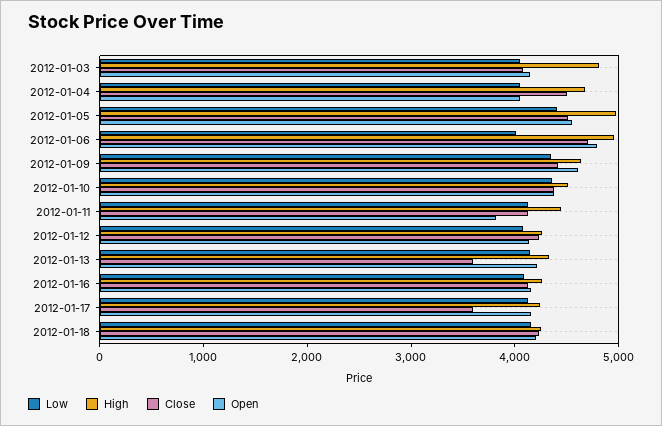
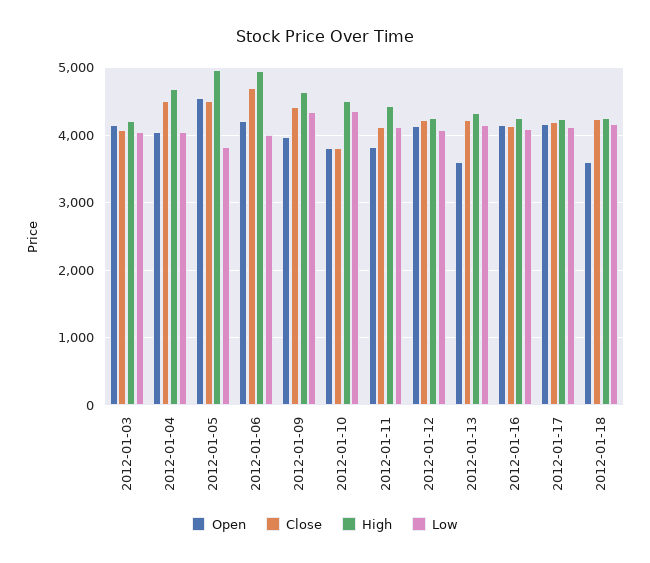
  {
    "Low": {
      "2012-01-03": 4100,
      "2012-01-04": 4100,
-     "2012-01-05": 4400,
+     "2012-01-05": 3800,
      "2012-01-06": 4000,
      "2012-01-09": 4400,
      "2012-01-10": 4400,
      "2012-01-11": 4100,
      "2012-01-12": 4100,
      "2012-01-13": 4200,
      "2012-01-16": 4100,
      "2012-01-17": 4100,
      "2012-01-18": 4200
    },
    "High": {
-     "2012-01-03": 4800,
+     "2012-01-03": 4200,
      "2012-01-04": 4700,
      "2012-01-05": 5000,
      "2012-01-06": 5000,
      "2012-01-09": 4600,
      "2012-01-10": 4500,
      "2012-01-11": 4400,
      "2012-01-12": 4300,
      "2012-01-13": 4300,
      "2012-01-16": 4300,
      "2012-01-17": 4200,
      "2012-01-18": 4300
    },
    "Close": {
      "2012-01-03": 4100,
      "2012-01-04": 4500,
      "2012-01-05": 4500,
      "2012-01-06": 4700,
      "2012-01-09": 4400,
-     "2012-01-10": 4400,
+     "2012-01-10": 3800,
      "2012-01-11": 4100,
      "2012-01-12": 4200,
-     "2012-01-13": 3600,
+     "2012-01-13": 4200,
      "2012-01-16": 4100,
-     "2012-01-17": 3600,
+     "2012-01-17": 4200,
      "2012-01-18": 4200
    },
    "Open": {
      "2012-01-03": 4100,
      "2012-01-04": 4100,
      "2012-01-05": 4600,
-     "2012-01-06": 4800,
+     "2012-01-06": 4200,
-     "2012-01-09": 4600,
+     "2012-01-09": 4000,
-     "2012-01-10": 4400,
+     "2012-01-10": 3800,
      "2012-01-11": 3800,
      "2012-01-12": 4100,
-     "2012-01-13": 4200,
+     "2012-01-13": 3600,
      "2012-01-16": 4200,
      "2012-01-17": 4200,
-     "2012-01-18": 4200
+     "2012-01-18": 3600
    }
  }

